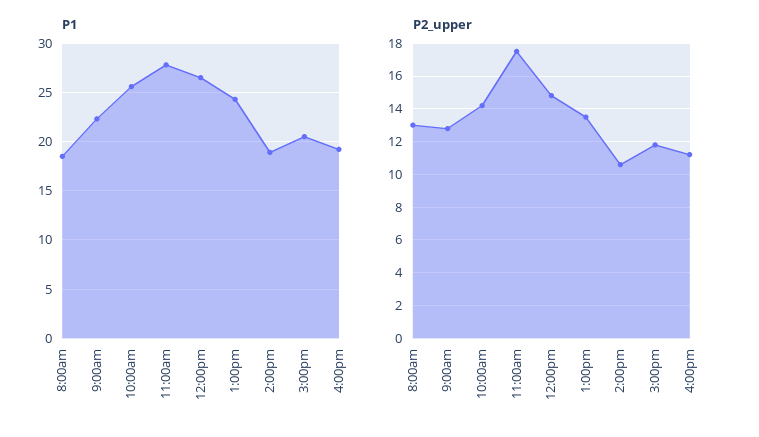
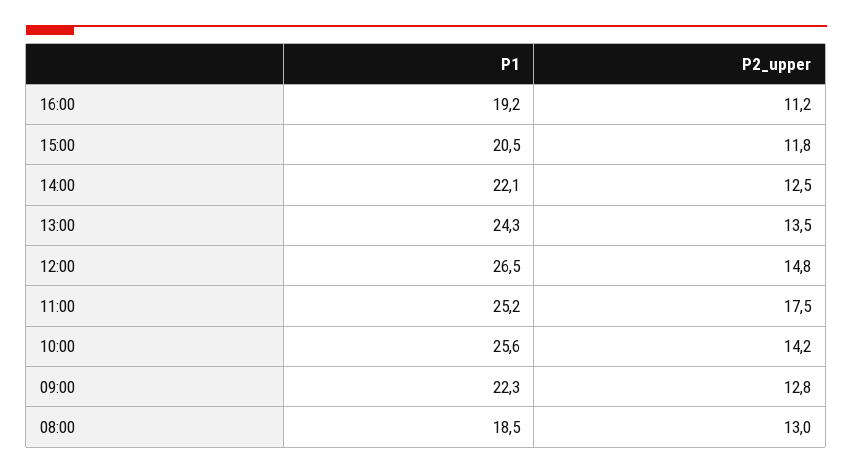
  {
    "P1": {
      "8:00am": 18.5,
      "9:00am": 22.3,
      "10:00am": 25.6,
-     "11:00am": 28,
+     "11:00am": 25.2,
      "12:00pm": 26.5,
      "1:00pm": 24.3,
-     "2:00pm": 19,
+     "2:00pm": 22.1,
      "3:00pm": 20.5,
      "4:00pm": 19.2
    },
    "P2_upper": {
      "8:00am": 13,
      "9:00am": 12.8,
      "10:00am": 14.2,
      "11:00am": 17.5,
      "12:00pm": 14.8,
      "1:00pm": 13.5,
-     "2:00pm": 10.5,
+     "2:00pm": 12.5,
      "3:00pm": 11.8,
      "4:00pm": 11.2
    }
  }

